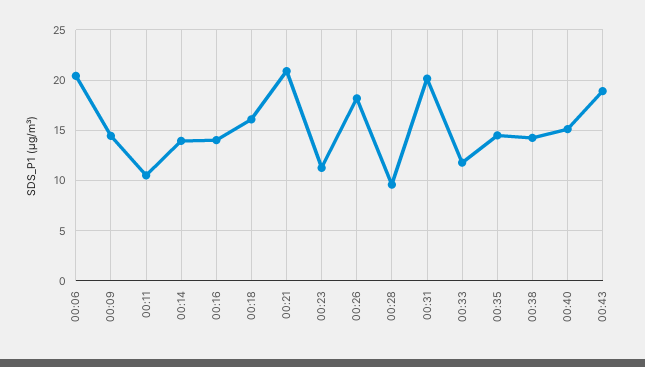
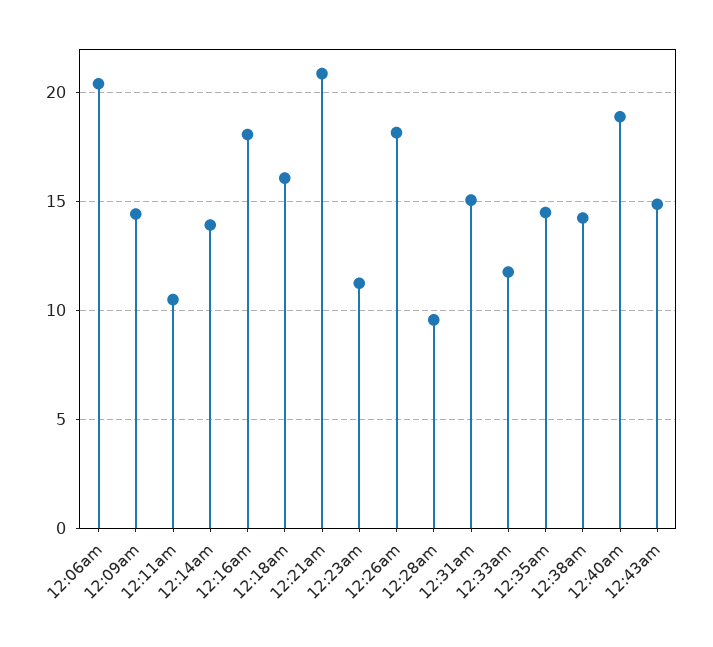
  {
    "00:06": 20.5,
    "00:09": 14.5,
    "00:11": 10.5,
    "00:14": 14,
-   "00:16": 14,
+   "00:16": 18,
    "00:18": 16,
    "00:21": 21,
    "00:23": 11.5,
    "00:26": 18,
    "00:28": 9.5,
-   "00:31": 20,
+   "00:31": 15,
    "00:33": 12,
    "00:35": 14.5,
    "00:38": 14.5,
-   "00:40": 15,
+   "00:40": 19,
-   "00:43": 19
+   "00:43": 15
  }

